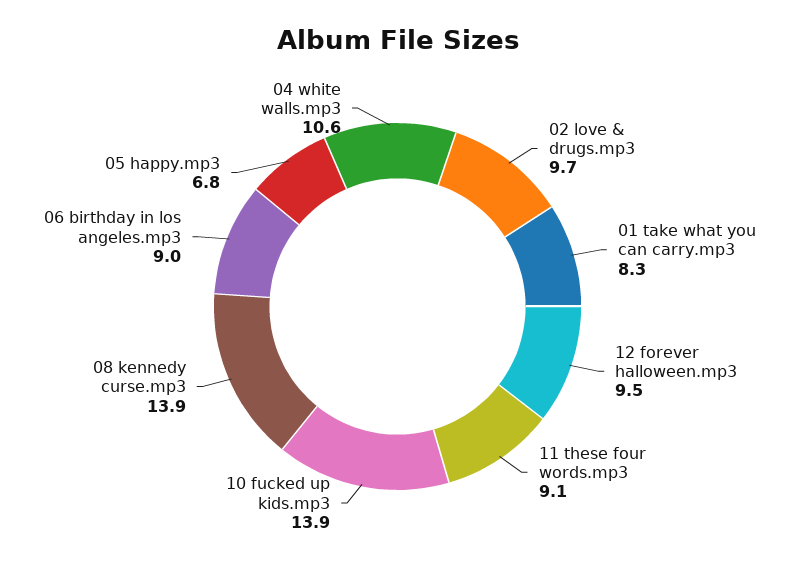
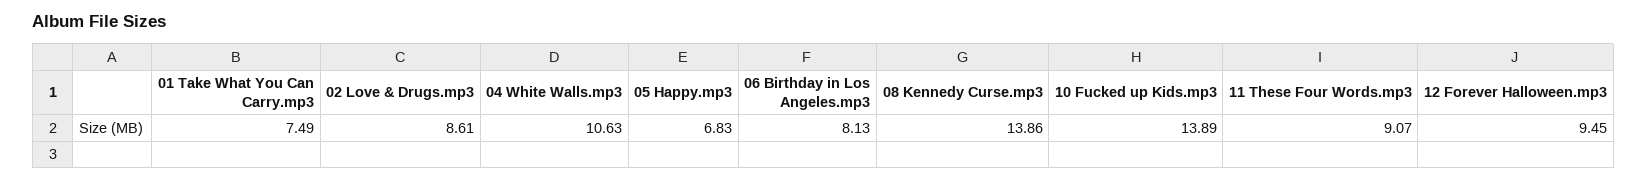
  {
-   "02 love & drugs.mp3": 9.7,
+   "02 love & drugs.mp3": 8.61,
-   "01 take what you can carry.mp3": 8.3,
+   "01 take what you can carry.mp3": 7.49,
    "12 forever halloween.mp3": 9.45,
    "11 these four words.mp3": 9.07,
    "10 fucked up kids.mp3": 13.89,
    "08 kennedy curse.mp3": 13.86,
-   "06 birthday in los angeles.mp3": 9,
+   "06 birthday in los angeles.mp3": 8.13,
    "05 happy.mp3": 6.83,
    "04 white walls.mp3": 10.63
  }

